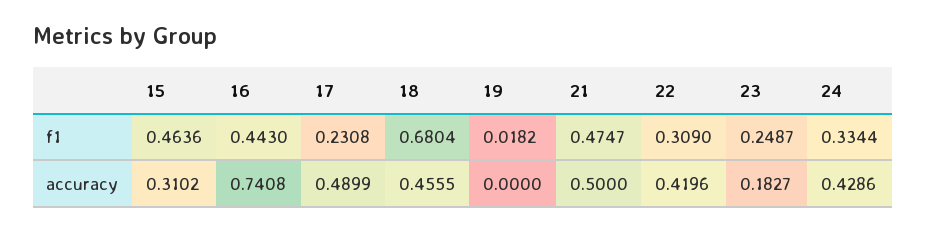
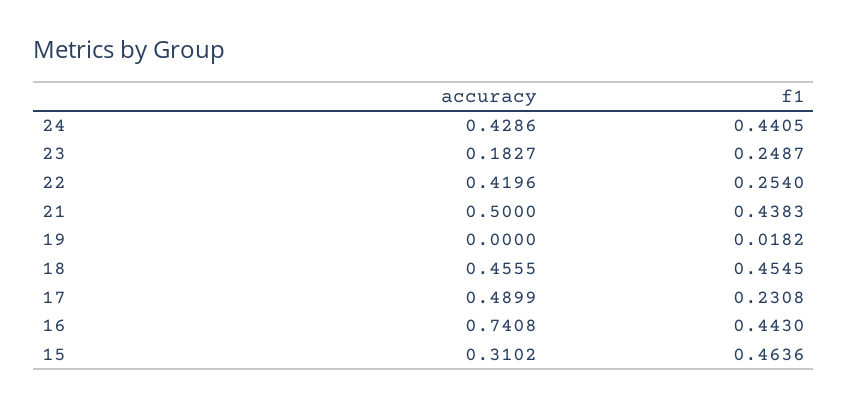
  {
    "15": {
      "f1": 0.4636,
      "accuracy": 0.3102
    },
    "16": {
      "f1": 0.443,
      "accuracy": 0.7408
    },
    "17": {
      "f1": 0.2308,
      "accuracy": 0.4899
    },
    "18": {
-     "f1": 0.6804,
+     "f1": 0.4545,
      "accuracy": 0.4555
    },
    "19": {
      "f1": 0.0182,
      "accuracy": 0
    },
    "21": {
-     "f1": 0.4747,
+     "f1": 0.4383,
      "accuracy": 0.5
    },
    "22": {
-     "f1": 0.309,
+     "f1": 0.254,
      "accuracy": 0.4196
    },
    "23": {
      "f1": 0.2487,
      "accuracy": 0.1827
    },
    "24": {
-     "f1": 0.3344,
+     "f1": 0.4405,
      "accuracy": 0.4286
    }
  }

